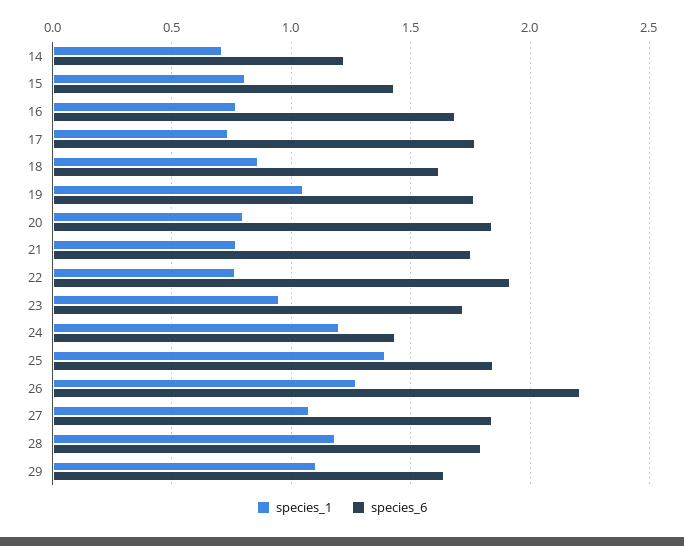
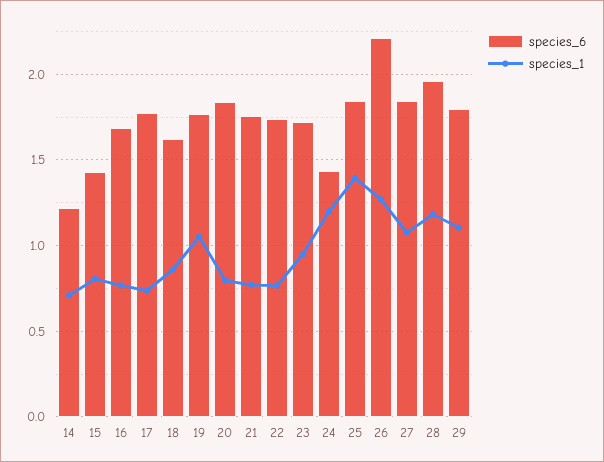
  {
    "species_1": {
      "14": 0.7,
      "15": 0.8,
      "16": 0.75,
      "17": 0.75,
      "18": 0.85,
      "19": 1.05,
      "20": 0.8,
      "21": 0.75,
      "22": 0.75,
      "23": 0.95,
      "24": 1.2,
      "25": 1.4,
      "26": 1.25,
      "27": 1.1,
      "28": 1.2,
      "29": 1.1
    },
    "species_6": {
      "14": 1.2,
      "15": 1.45,
      "16": 1.7,
      "17": 1.75,
      "18": 1.6,
      "19": 1.75,
      "20": 1.85,
      "21": 1.75,
-     "22": 1.9,
+     "22": 1.75,
      "23": 1.7,
      "24": 1.45,
      "25": 1.85,
      "26": 2.2,
      "27": 1.85,
-     "28": 1.8,
+     "28": 1.95,
-     "29": 1.65
+     "29": 1.8
    }
  }

